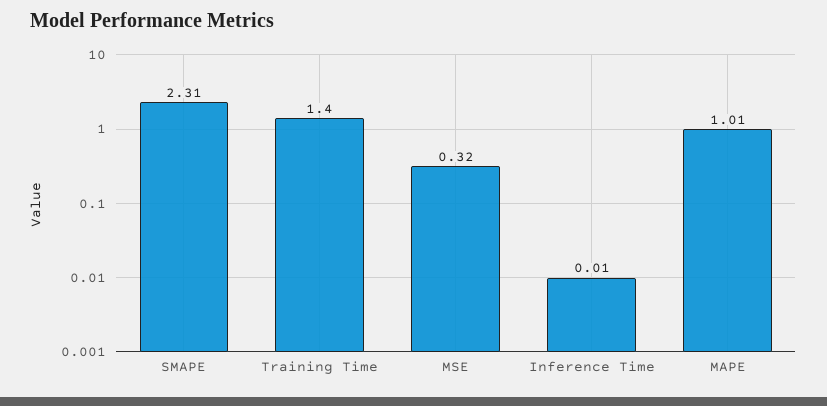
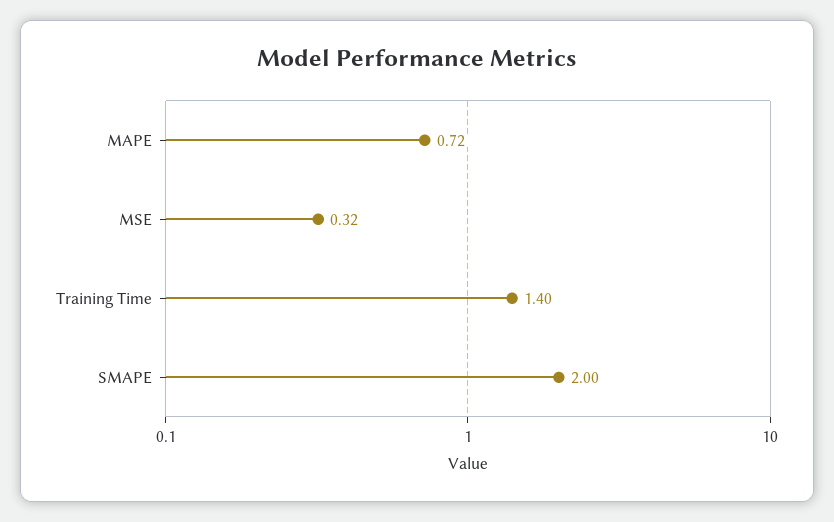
  {
-   "SMAPE": 2.31,
+   "SMAPE": 2,
    "Training Time": 1.4,
    "MSE": 0.32,
-   "Inference Time": 0.01,
-   "MAPE": 1.01
+   "MAPE": 0.72
  }

